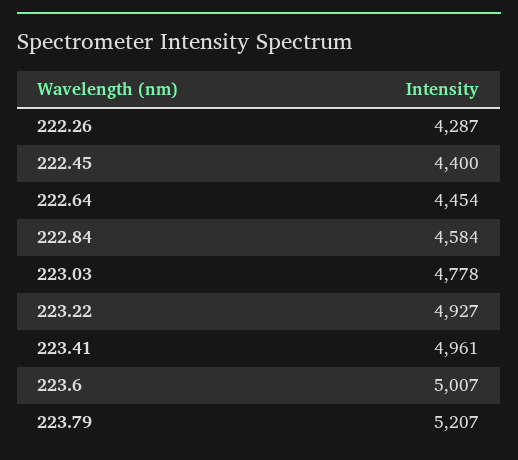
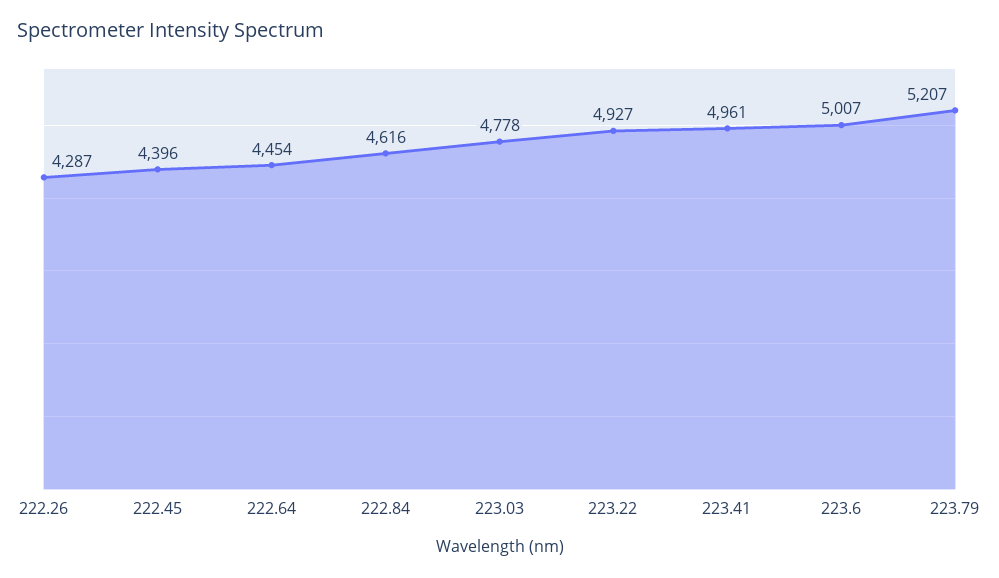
  {
    "222.26": 4287,
-   "222.45": 4400,
+   "222.45": 4396,
    "222.64": 4454,
-   "222.84": 4584,
+   "222.84": 4616,
    "223.03": 4778,
    "223.22": 4927,
    "223.41": 4961,
    "223.6": 5007,
    "223.79": 5207
  }

